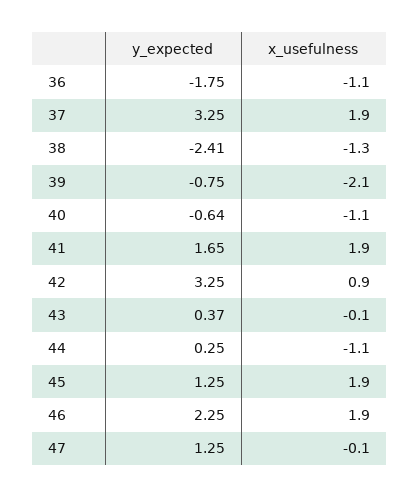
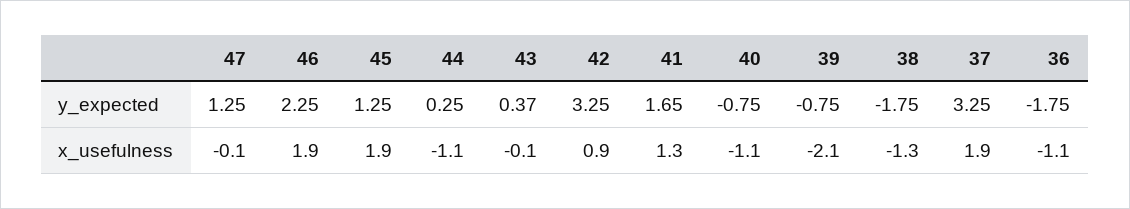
  {
    "y_expected": {
      "36": -1.75,
      "37": 3.25,
-     "38": -2.41,
+     "38": -1.75,
      "39": -0.75,
-     "40": -0.64,
+     "40": -0.75,
      "41": 1.65,
      "42": 3.25,
      "43": 0.37,
      "44": 0.25,
      "45": 1.25,
      "46": 2.25,
      "47": 1.25
    },
    "x_usefulness": {
      "36": -1.1,
      "37": 1.9,
      "38": -1.3,
      "39": -2.1,
      "40": -1.1,
-     "41": 1.9,
+     "41": 1.3,
      "42": 0.9,
      "43": -0.1,
      "44": -1.1,
      "45": 1.9,
      "46": 1.9,
      "47": -0.1
    }
  }

